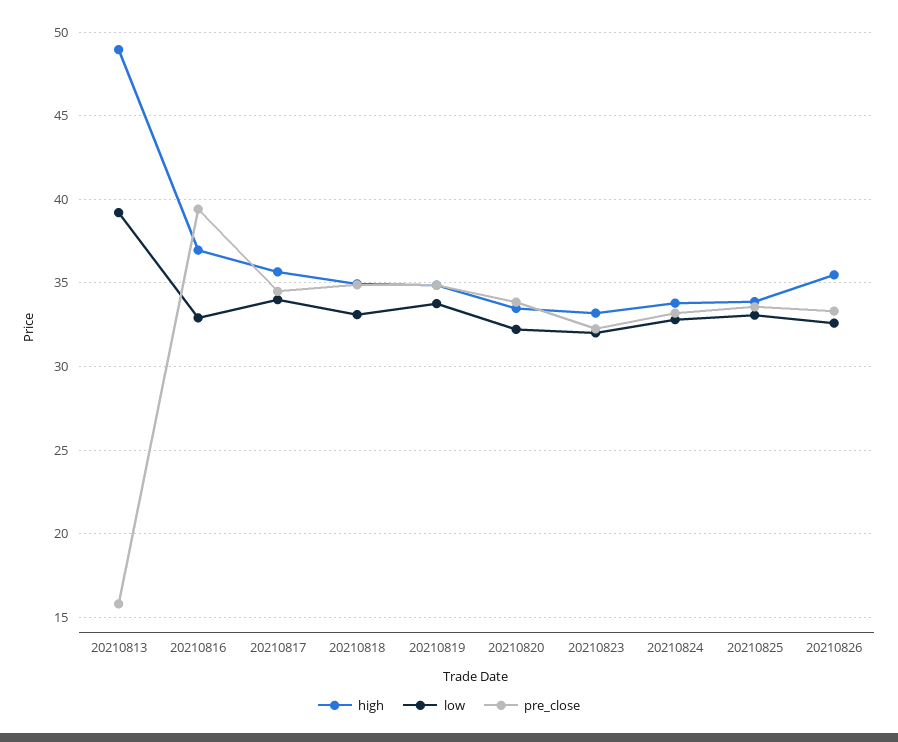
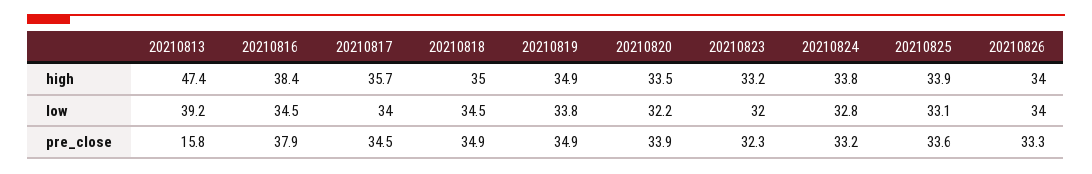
  {
    "high": {
-     "20210813": 49,
+     "20210813": 47.4,
-     "20210816": 37,
+     "20210816": 38.4,
      "20210817": 35.7,
      "20210818": 35,
      "20210819": 34.9,
      "20210820": 33.5,
      "20210823": 33.2,
      "20210824": 33.8,
      "20210825": 33.9,
-     "20210826": 35.5
+     "20210826": 34
    },
    "low": {
      "20210813": 39.2,
-     "20210816": 33,
+     "20210816": 34.5,
      "20210817": 34,
-     "20210818": 33,
+     "20210818": 34.5,
      "20210819": 33.8,
      "20210820": 32.2,
      "20210823": 32,
      "20210824": 32.8,
      "20210825": 33.1,
-     "20210826": 32.5
+     "20210826": 34
    },
    "pre_close": {
      "20210813": 15.8,
-     "20210816": 39.5,
+     "20210816": 37.9,
      "20210817": 34.5,
      "20210818": 34.9,
      "20210819": 34.9,
      "20210820": 33.9,
      "20210823": 32.3,
      "20210824": 33.2,
      "20210825": 33.6,
      "20210826": 33.3
    }
  }

